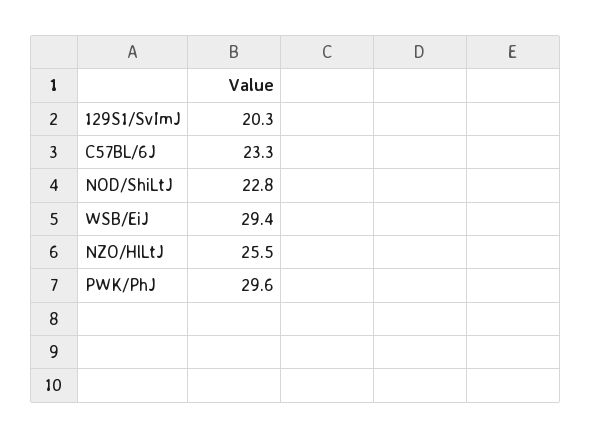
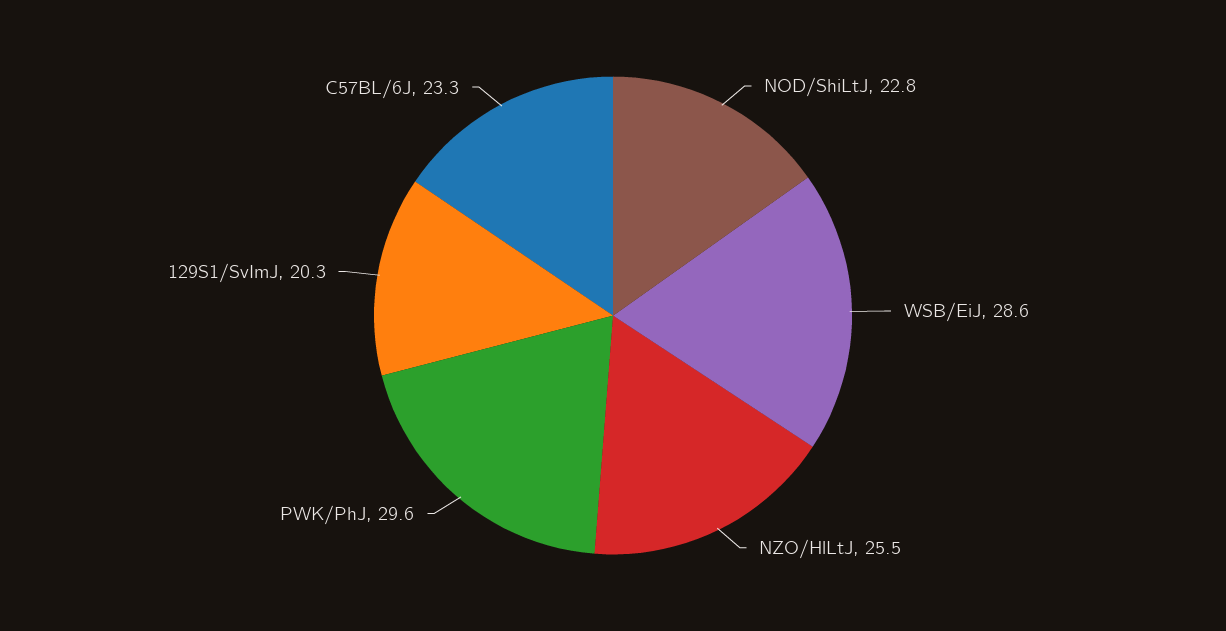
  {
    "129S1/SvImJ": 20.3,
    "C57BL/6J": 23.3,
    "NOD/ShiLtJ": 22.8,
-   "WSB/EiJ": 29.4,
+   "WSB/EiJ": 28.6,
    "NZO/HlLtJ": 25.5,
    "PWK/PhJ": 29.6
  }

